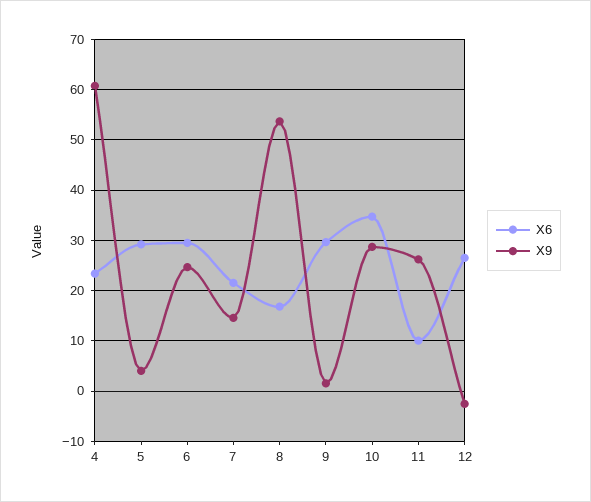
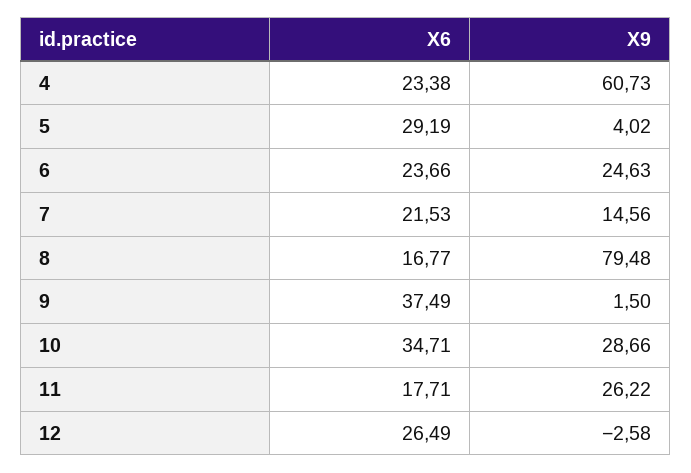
  {
    "X6": {
      "4": 23.38,
      "5": 29.19,
-     "6": 30,
+     "6": 23.66,
      "7": 21.53,
      "8": 16.77,
-     "9": 30,
+     "9": 37.49,
      "10": 34.71,
-     "11": 10,
+     "11": 17.71,
      "12": 26.49
    },
    "X9": {
      "4": 60.73,
      "5": 4.02,
      "6": 24.63,
      "7": 14.56,
-     "8": 54,
+     "8": 79.48,
      "9": 1.5,
      "10": 28.66,
      "11": 26.22,
      "12": -2.58
    }
  }

